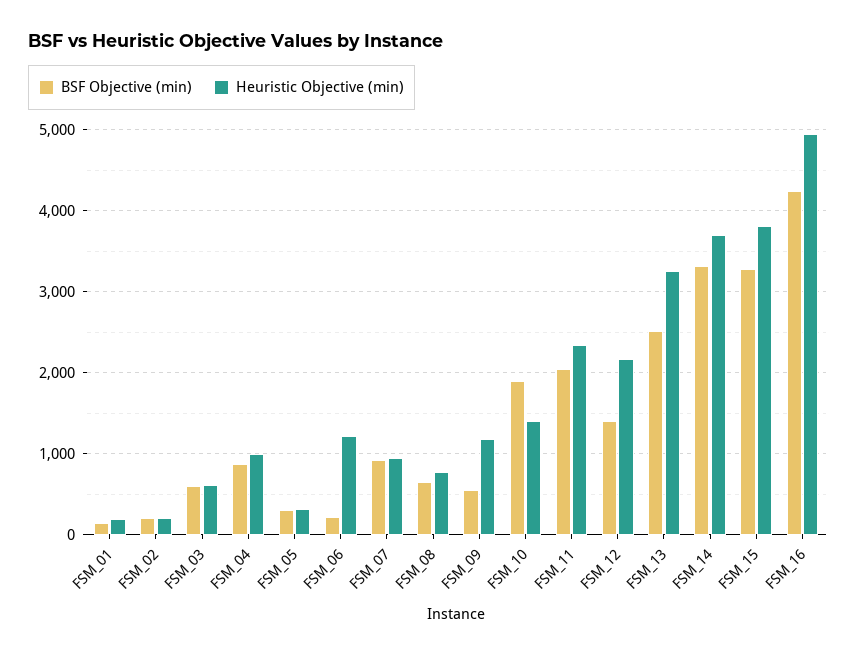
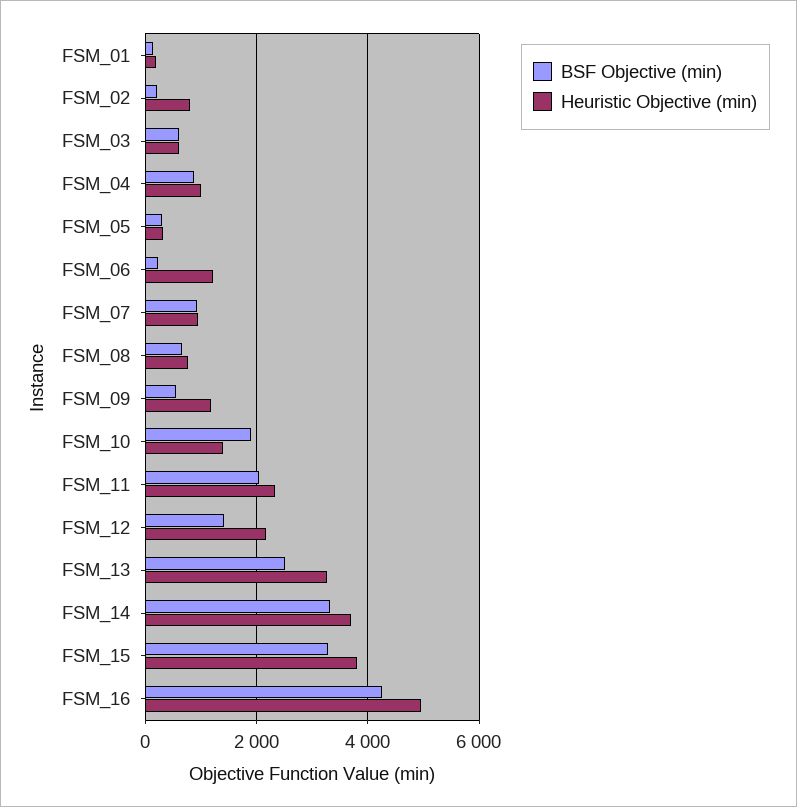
  {
    "BSF Objective (min)": {
      "FSM_01": 100,
      "FSM_02": 200,
      "FSM_03": 600,
      "FSM_04": 900,
      "FSM_05": 300,
      "FSM_06": 200,
      "FSM_07": 900,
      "FSM_08": 700,
      "FSM_09": 600,
      "FSM_10": 1900,
      "FSM_11": 2000,
      "FSM_12": 1400,
      "FSM_13": 2500,
      "FSM_14": 3300,
      "FSM_15": 3300,
      "FSM_16": 4200
    },
    "Heuristic Objective (min)": {
      "FSM_01": 200,
-     "FSM_02": 200,
+     "FSM_02": 800,
      "FSM_03": 600,
      "FSM_04": 1000,
      "FSM_05": 300,
      "FSM_06": 1200,
      "FSM_07": 1000,
      "FSM_08": 800,
      "FSM_09": 1200,
      "FSM_10": 1400,
      "FSM_11": 2300,
      "FSM_12": 2200,
      "FSM_13": 3300,
      "FSM_14": 3700,
      "FSM_15": 3800,
      "FSM_16": 4900
    }
  }

